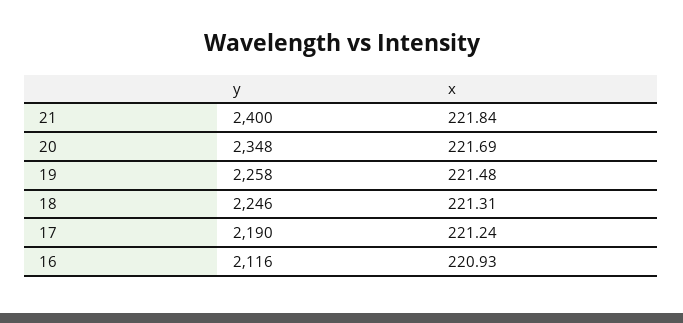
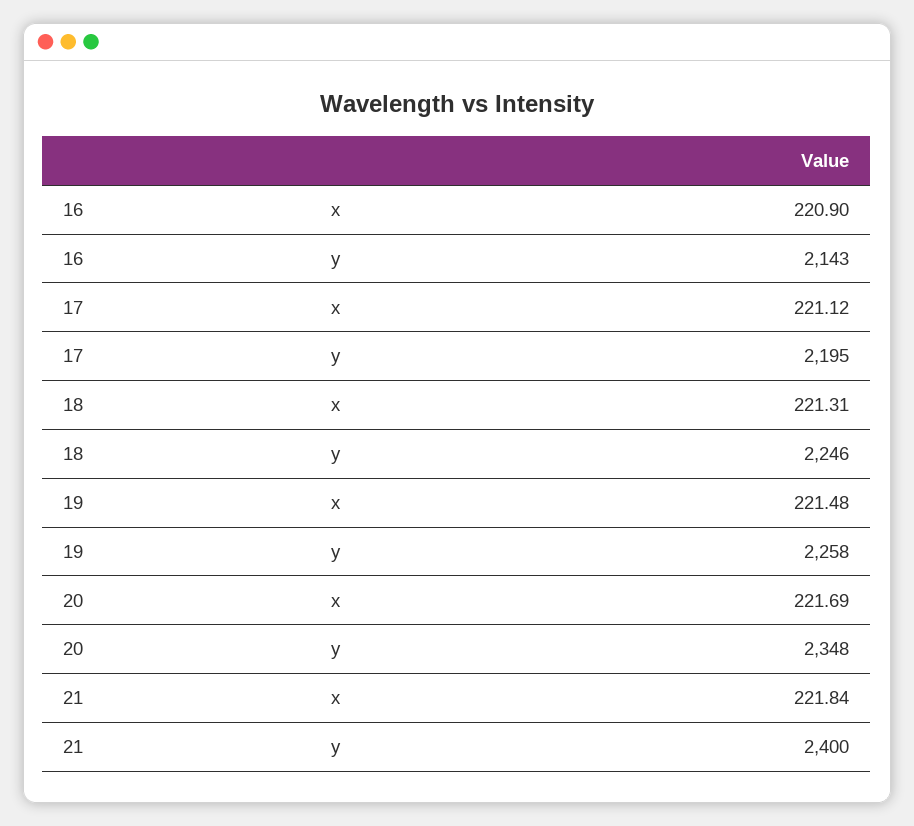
  {
    "y": {
      "21": 2400,
      "20": 2348,
      "19": 2258,
      "18": 2246,
-     "17": 2190,
+     "17": 2195,
-     "16": 2116
+     "16": 2143
    },
    "x": {
      "21": 221.84,
      "20": 221.69,
      "19": 221.48,
      "18": 221.31,
-     "17": 221.24,
+     "17": 221.12,
-     "16": 220.93
+     "16": 220.9
    }
  }

